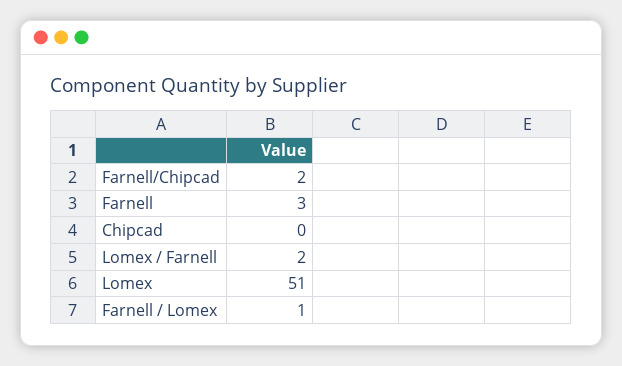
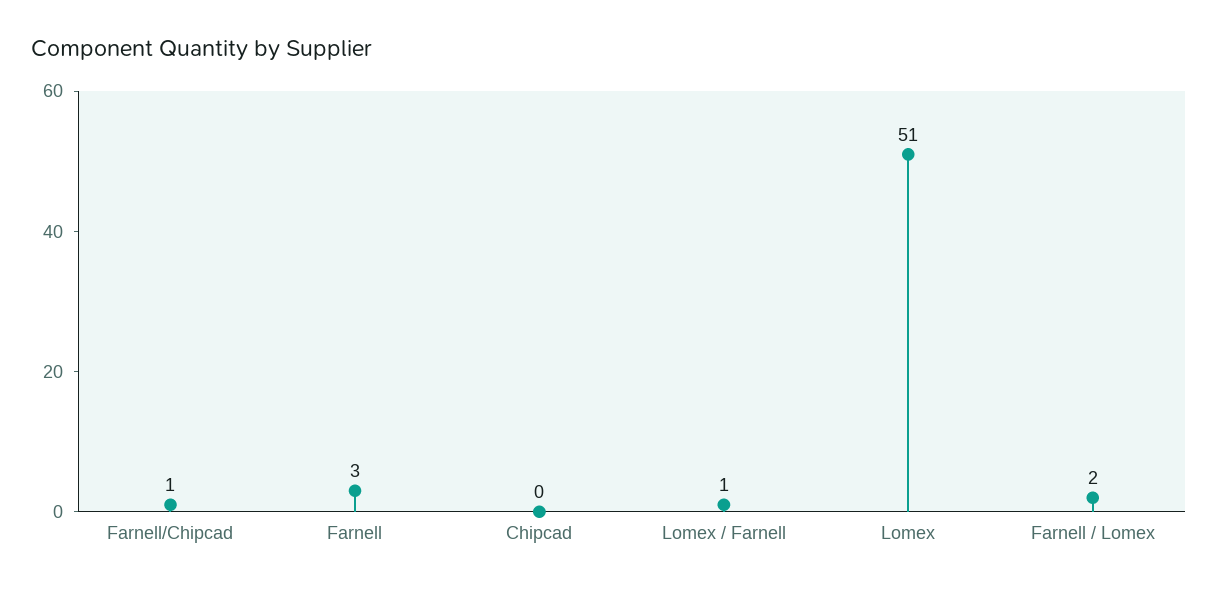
  {
-   "Farnell/Chipcad": 2,
+   "Farnell/Chipcad": 1,
    "Farnell": 3,
    "Chipcad": 0,
-   "Lomex / Farnell": 2,
+   "Lomex / Farnell": 1,
    "Lomex": 51,
-   "Farnell / Lomex": 1
+   "Farnell / Lomex": 2
  }

